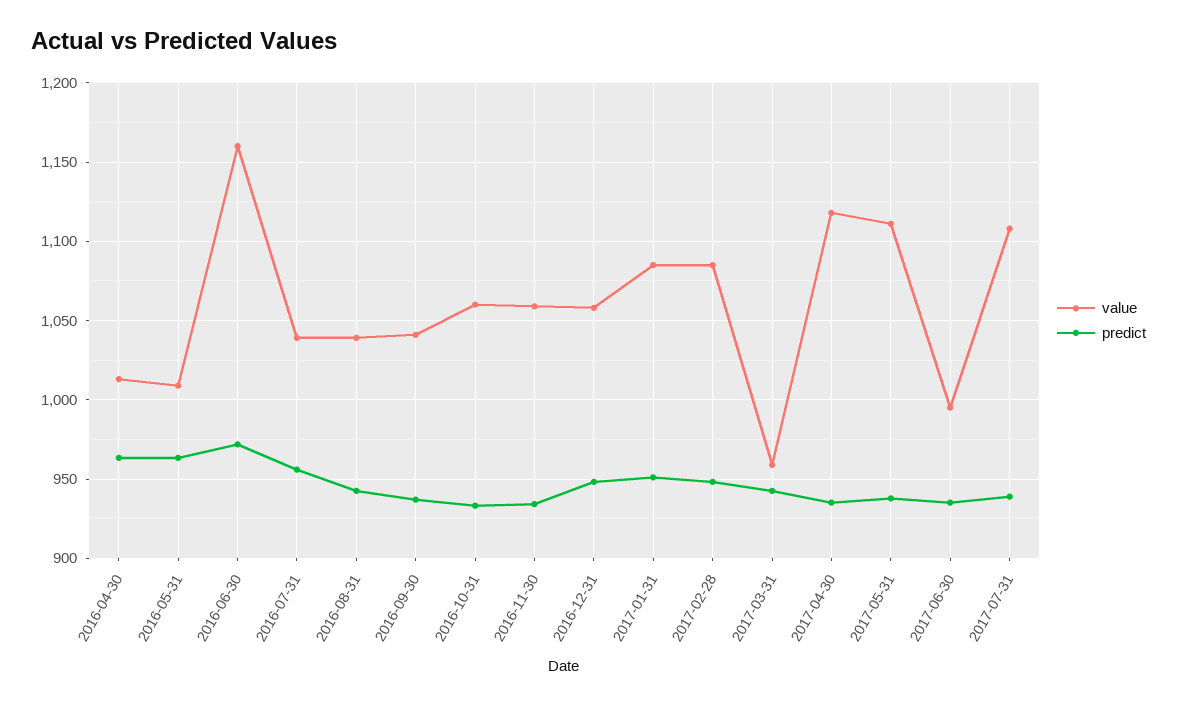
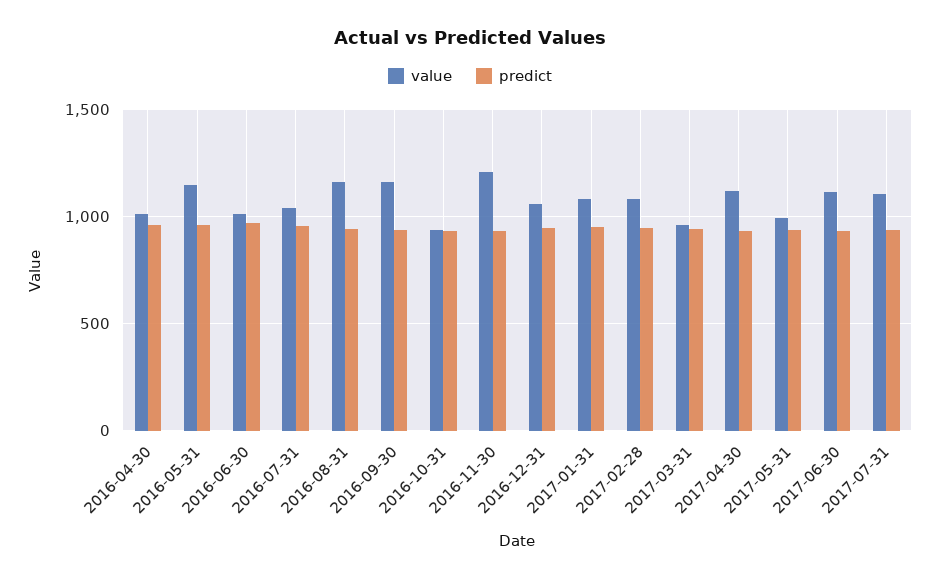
  {
    "value": {
      "2016-04-30": 1015,
-     "2016-05-31": 1010,
+     "2016-05-31": 1150,
-     "2016-06-30": 1160,
+     "2016-06-30": 1000,
      "2016-07-31": 1040,
-     "2016-08-31": 1040,
+     "2016-08-31": 1150,
-     "2016-09-30": 1040,
+     "2016-09-30": 1150,
-     "2016-10-31": 1060,
+     "2016-10-31": 950,
-     "2016-11-30": 1060,
+     "2016-11-30": 1200,
      "2016-12-31": 1060,
      "2017-01-31": 1085,
      "2017-02-28": 1085,
      "2017-03-31": 960,
      "2017-04-30": 1120,
-     "2017-05-31": 1110,
+     "2017-05-31": 1000,
-     "2017-06-30": 995,
+     "2017-06-30": 1100,
      "2017-07-31": 1110
    },
    "predict": {
      "2016-04-30": 965,
      "2016-05-31": 965,
      "2016-06-30": 970,
      "2016-07-31": 955,
      "2016-08-31": 945,
      "2016-09-30": 935,
      "2016-10-31": 935,
      "2016-11-30": 935,
      "2016-12-31": 950,
      "2017-01-31": 950,
      "2017-02-28": 950,
      "2017-03-31": 945,
      "2017-04-30": 935,
      "2017-05-31": 940,
      "2017-06-30": 935,
      "2017-07-31": 940
    }
  }

